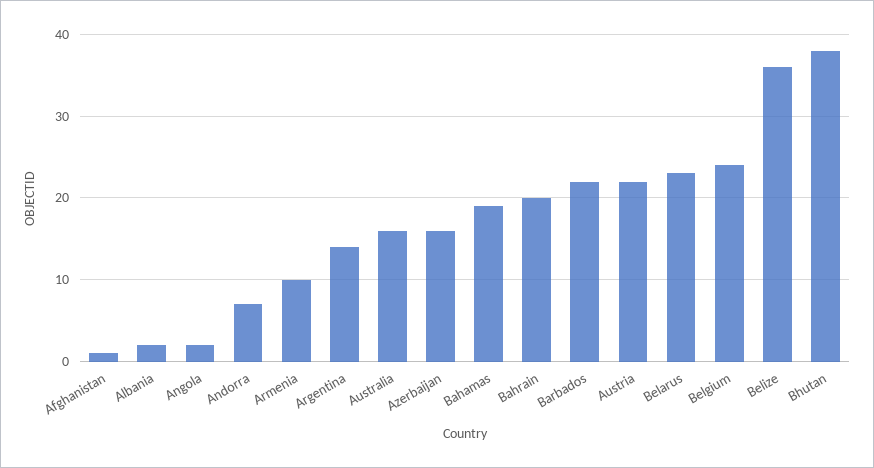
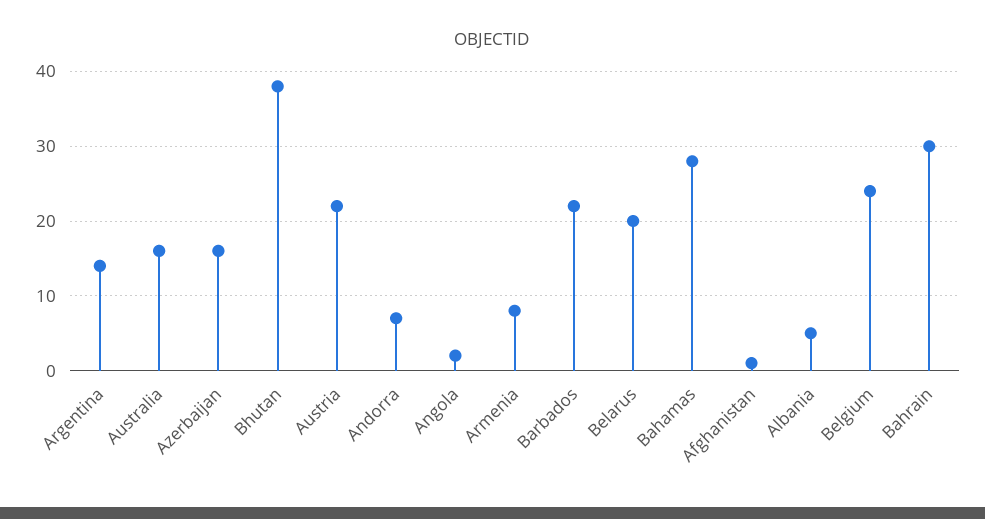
  {
    "Afghanistan": 1,
-   "Albania": 2,
+   "Albania": 5,
    "Angola": 2,
    "Andorra": 7,
-   "Armenia": 10,
+   "Armenia": 8,
    "Argentina": 14,
    "Australia": 16,
    "Azerbaijan": 16,
-   "Bahamas": 19,
+   "Bahamas": 28,
-   "Bahrain": 20,
+   "Bahrain": 30,
    "Barbados": 22,
    "Austria": 22,
-   "Belarus": 23,
+   "Belarus": 20,
    "Belgium": 24,
-   "Belize": 36,
    "Bhutan": 38
  }

